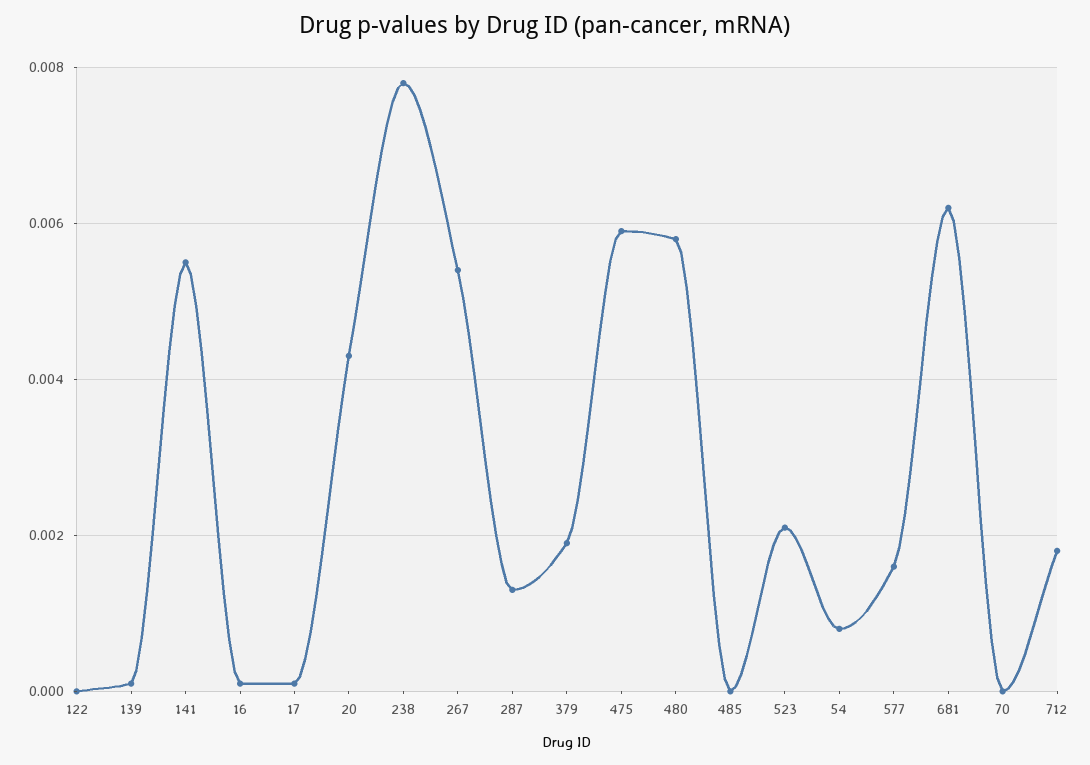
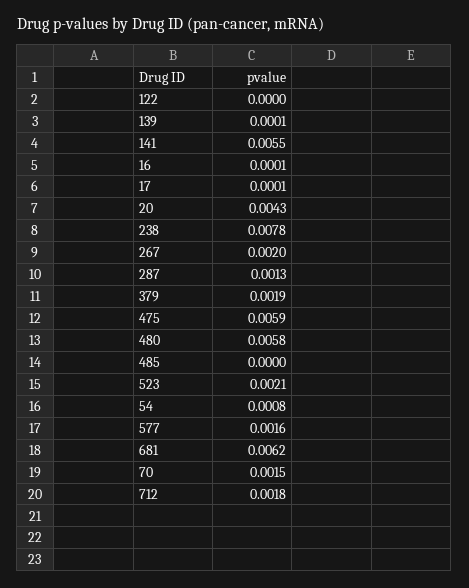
  {
    "122": 0,
    "139": 0.0001,
    "141": 0.0055,
    "16": 0.0001,
    "17": 0.0001,
    "20": 0.0043,
    "238": 0.0078,
-   "267": 0.0055,
+   "267": 0.002,
    "287": 0.0013,
    "379": 0.0019,
    "475": 0.0059,
    "480": 0.0058,
    "485": 0,
    "523": 0.0021,
    "54": 0.0008,
    "577": 0.0016,
    "681": 0.0062,
-   "70": 0,
+   "70": 0.0015,
    "712": 0.0018
  }

